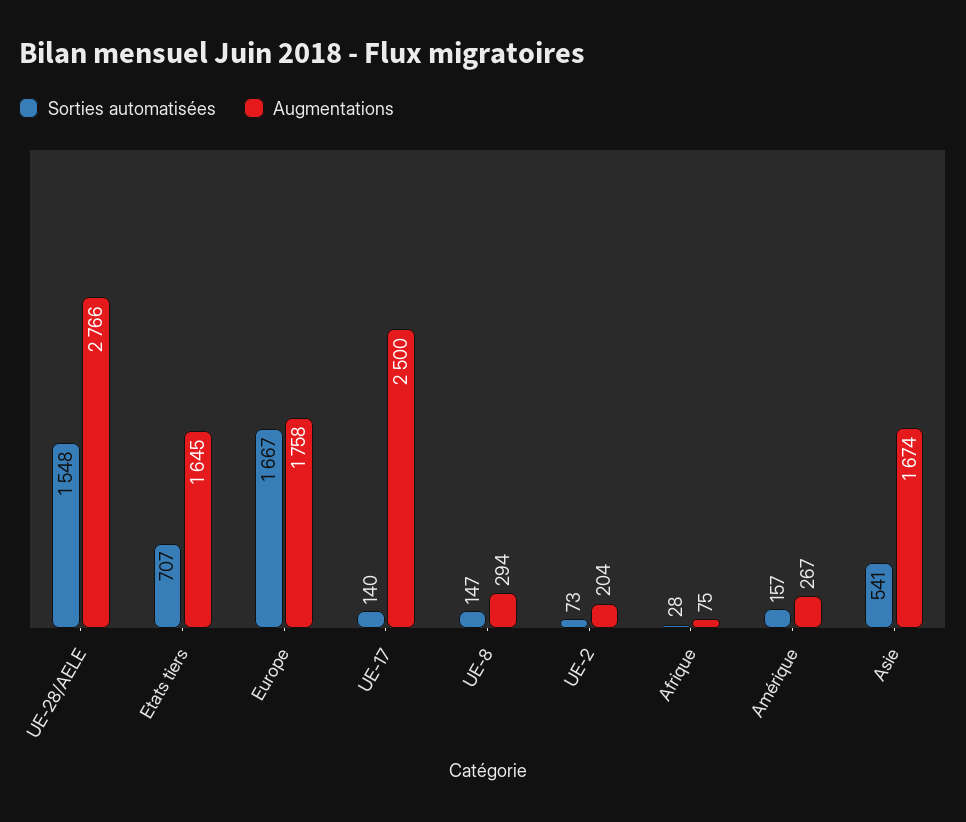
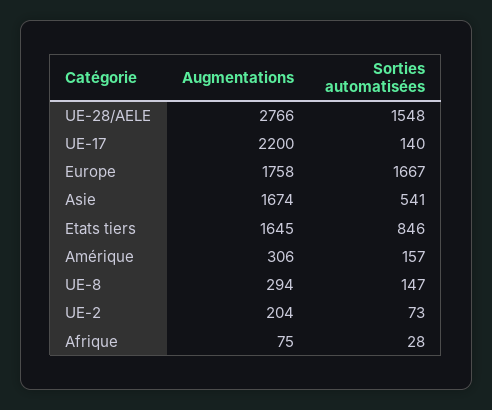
  {
    "Sorties automatisées": {
      "UE-28/AELE": 1548,
-     "Etats tiers": 707,
+     "Etats tiers": 846,
      "Europe": 1667,
      "UE-17": 140,
      "UE-8": 147,
      "UE-2": 73,
      "Afrique": 28,
      "Amérique": 157,
      "Asie": 541
    },
    "Augmentations": {
      "UE-28/AELE": 2766,
      "Etats tiers": 1645,
      "Europe": 1758,
-     "UE-17": 2500,
+     "UE-17": 2200,
      "UE-8": 294,
      "UE-2": 204,
      "Afrique": 75,
-     "Amérique": 267,
+     "Amérique": 306,
      "Asie": 1674
    }
  }

